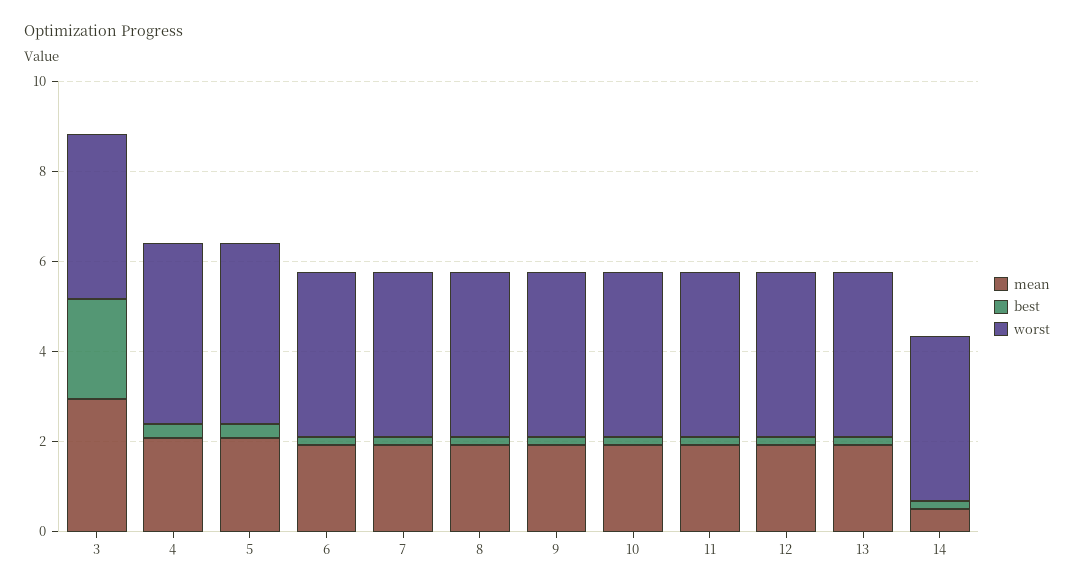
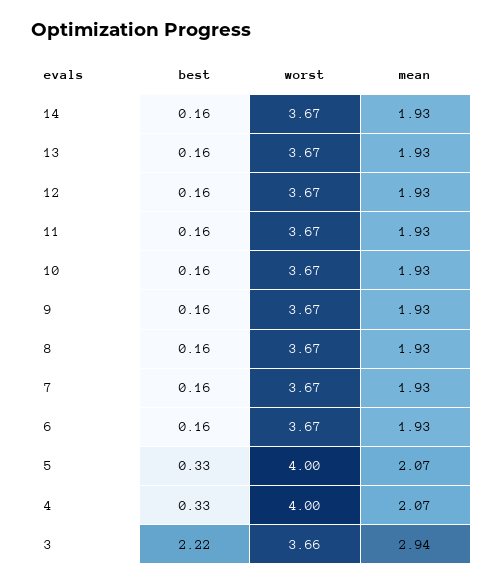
  {
    "mean": {
      "3": 2.94,
      "4": 2.07,
      "5": 2.07,
      "6": 1.93,
      "7": 1.93,
      "8": 1.93,
      "9": 1.93,
      "10": 1.93,
      "11": 1.93,
      "12": 1.93,
      "13": 1.93,
-     "14": 0.5
+     "14": 1.93
    },
    "best": {
      "3": 2.22,
      "4": 0.33,
      "5": 0.33,
      "6": 0.16,
      "7": 0.16,
      "8": 0.16,
      "9": 0.16,
      "10": 0.16,
      "11": 0.16,
      "12": 0.16,
      "13": 0.16,
      "14": 0.16
    },
    "worst": {
      "3": 3.66,
      "4": 4,
      "5": 4,
      "6": 3.67,
      "7": 3.67,
      "8": 3.67,
      "9": 3.67,
      "10": 3.67,
      "11": 3.67,
      "12": 3.67,
      "13": 3.67,
      "14": 3.67
    }
  }

